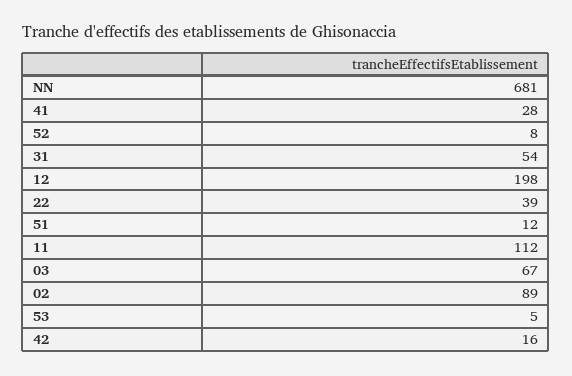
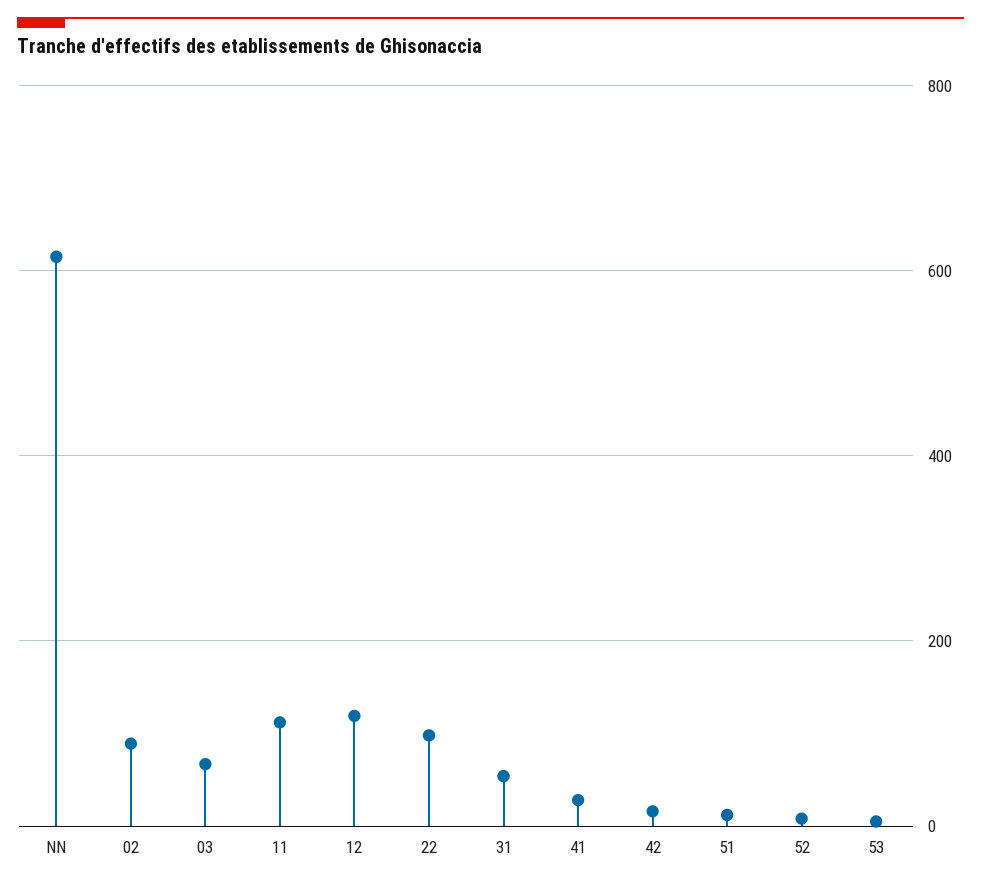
  {
-   "NN": 681,
+   "NN": 620,
    "41": 28,
    "52": 8,
    "31": 54,
-   "12": 198,
+   "12": 120,
-   "22": 39,
+   "22": 100,
    "51": 12,
    "11": 112,
    "03": 67,
    "02": 89,
    "53": 5,
    "42": 16
  }

